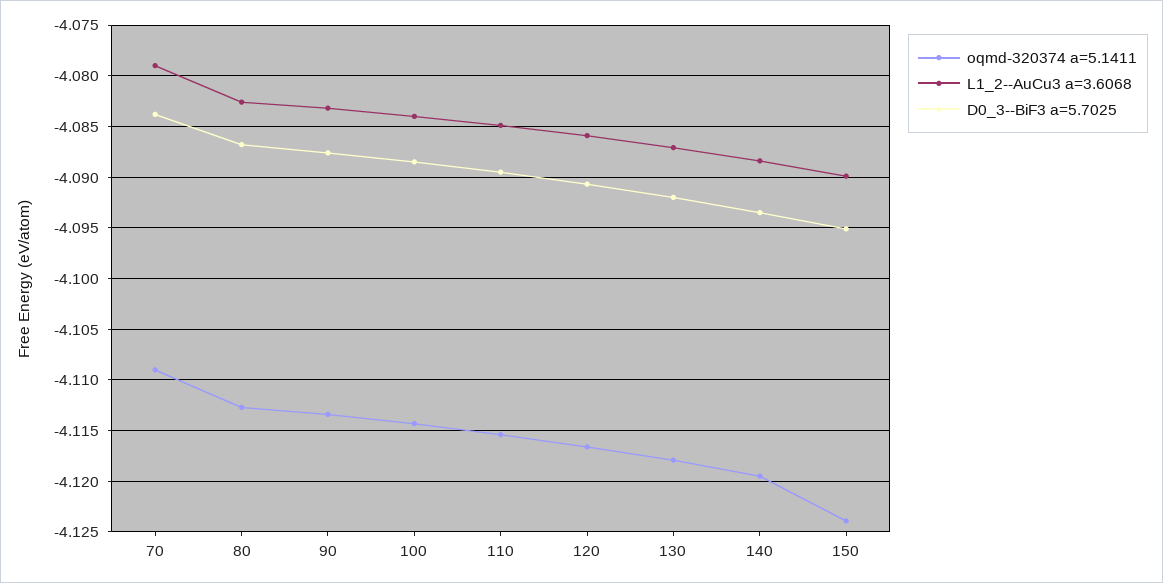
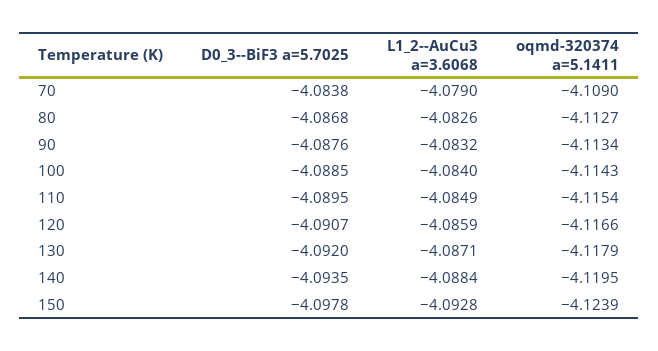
  {
    "oqmd-320374 a=5.1411": {
      "70": -4.109,
      "80": -4.1127,
      "90": -4.1134,
      "100": -4.1143,
      "110": -4.1154,
      "120": -4.1166,
      "130": -4.1179,
      "140": -4.1195,
      "150": -4.1239
    },
    "L1_2--AuCu3 a=3.6068": {
      "70": -4.079,
      "80": -4.0826,
      "90": -4.0832,
      "100": -4.084,
      "110": -4.0849,
      "120": -4.0859,
      "130": -4.0871,
      "140": -4.0884,
-     "150": -4.09
+     "150": -4.0928
    },
    "D0_3--BiF3 a=5.7025": {
      "70": -4.0838,
      "80": -4.0868,
      "90": -4.0876,
      "100": -4.0885,
      "110": -4.0895,
      "120": -4.0907,
      "130": -4.092,
      "140": -4.0935,
-     "150": -4.095
+     "150": -4.0978
    }
  }

